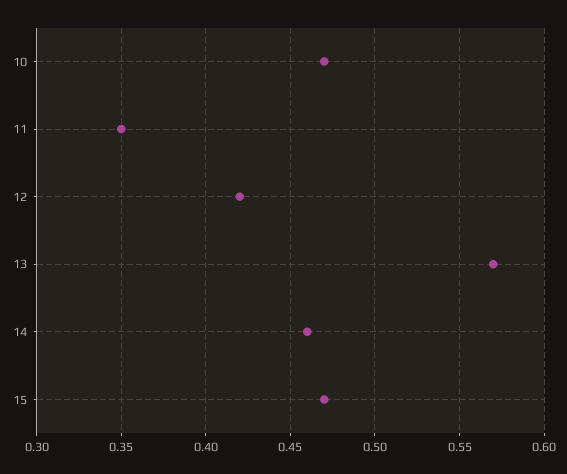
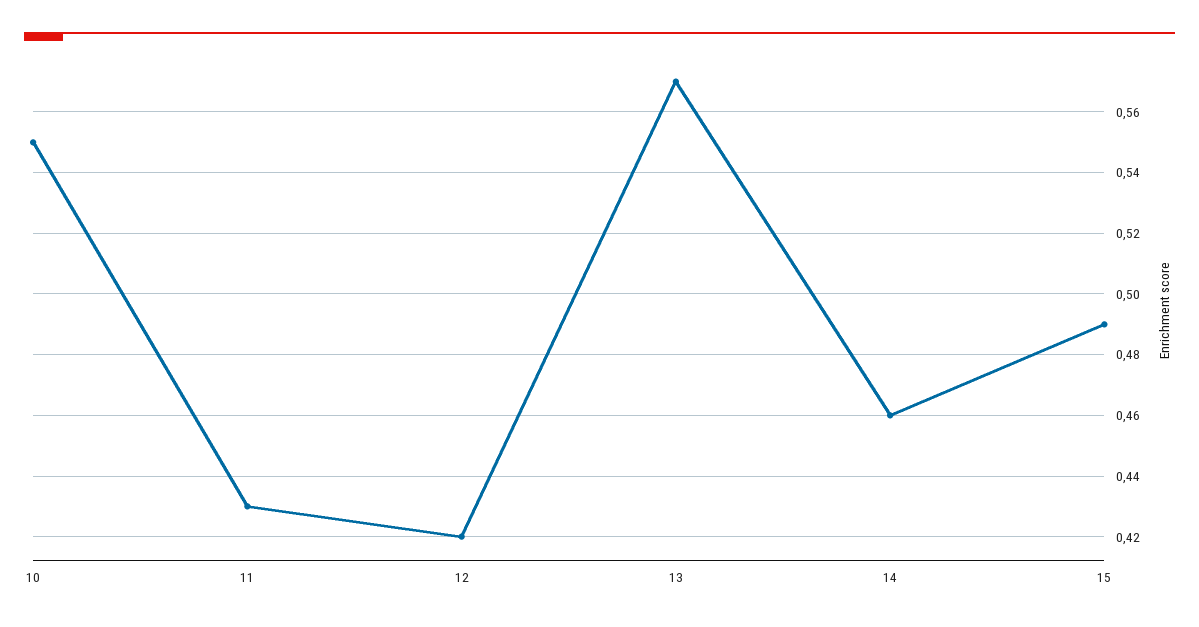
  {
-   "10": 0.47,
+   "10": 0.55,
-   "11": 0.35,
+   "11": 0.43,
    "12": 0.42,
    "13": 0.57,
    "14": 0.46,
-   "15": 0.47
+   "15": 0.49
  }

